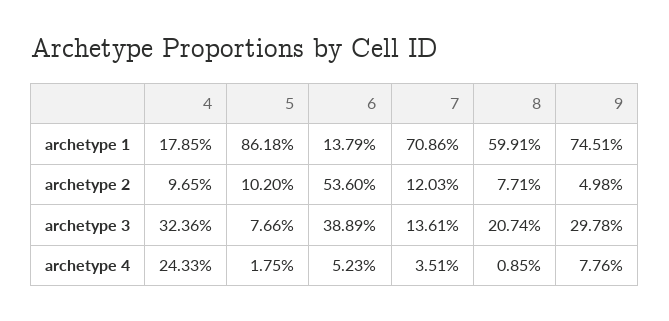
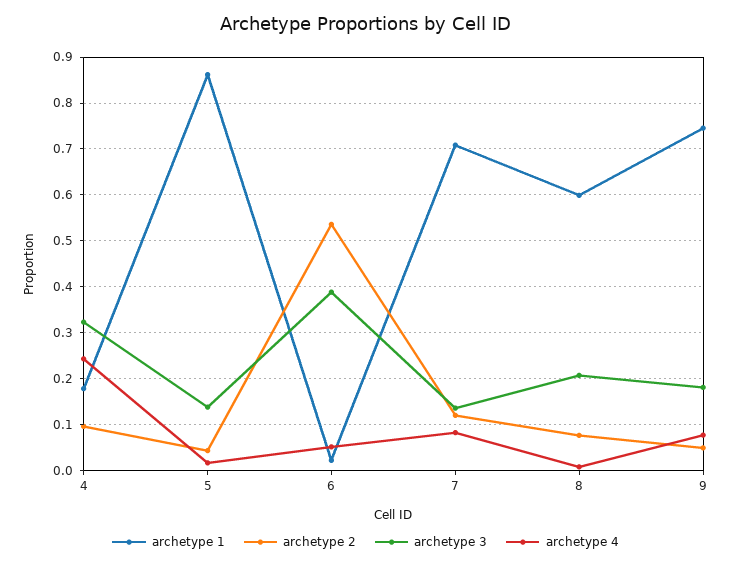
  {
    "archetype 1": {
      "4": 0.1785,
      "5": 0.8618,
-     "6": 0.1379,
+     "6": 0.02,
      "7": 0.7086,
      "8": 0.5991,
      "9": 0.7451
    },
    "archetype 2": {
      "4": 0.0965,
-     "5": 0.102,
+     "5": 0.04,
      "6": 0.536,
      "7": 0.1203,
      "8": 0.0771,
      "9": 0.0498
    },
    "archetype 3": {
      "4": 0.3236,
-     "5": 0.0766,
+     "5": 0.14,
      "6": 0.3889,
      "7": 0.1361,
      "8": 0.2074,
-     "9": 0.2978
+     "9": 0.18
    },
    "archetype 4": {
      "4": 0.2433,
      "5": 0.0175,
      "6": 0.0523,
-     "7": 0.0351,
+     "7": 0.08,
      "8": 0.0085,
      "9": 0.0776
    }
  }

